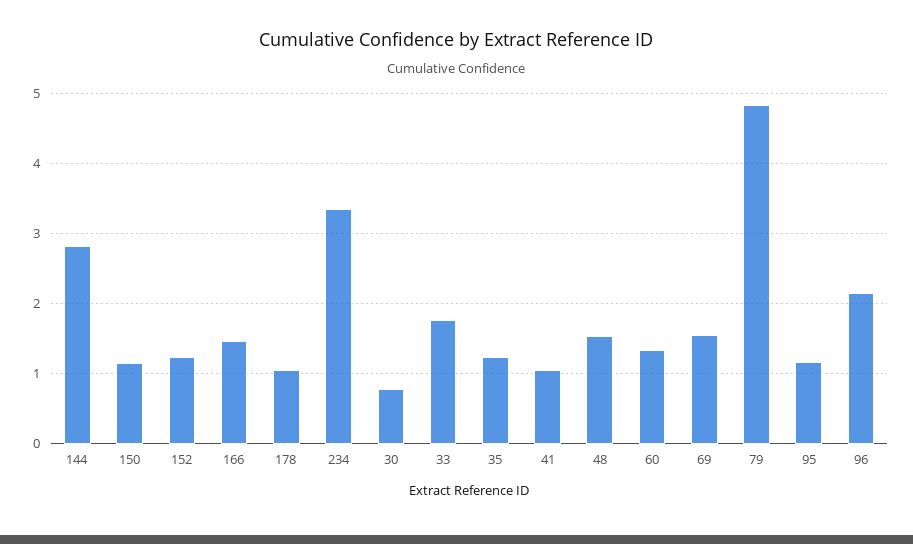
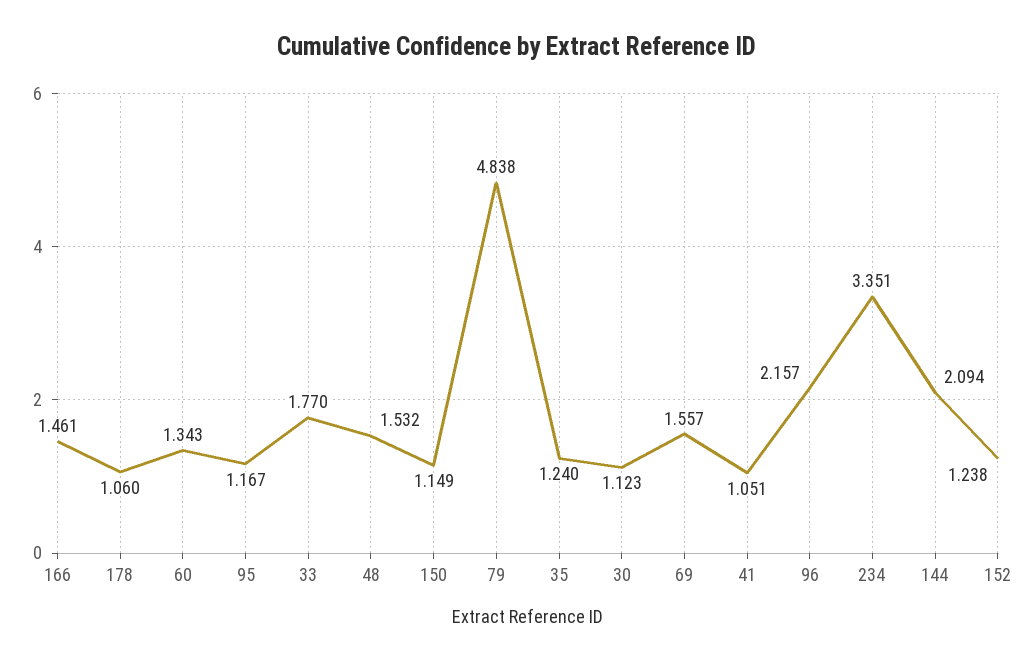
  {
-   "144": 2.8,
+   "144": 2.094,
    "150": 1.149,
    "152": 1.238,
    "166": 1.461,
    "178": 1.06,
    "234": 3.351,
-   "30": 0.8,
+   "30": 1.123,
    "33": 1.77,
    "35": 1.24,
    "41": 1.051,
    "48": 1.532,
    "60": 1.343,
    "69": 1.557,
    "79": 4.838,
    "95": 1.167,
    "96": 2.157
  }

